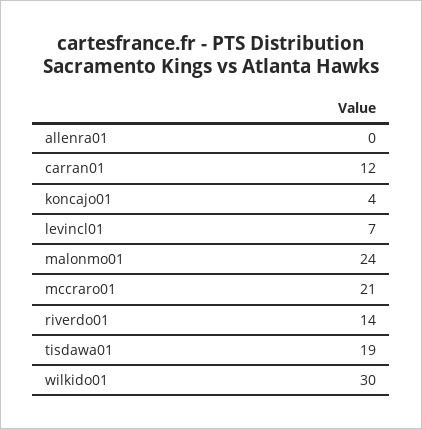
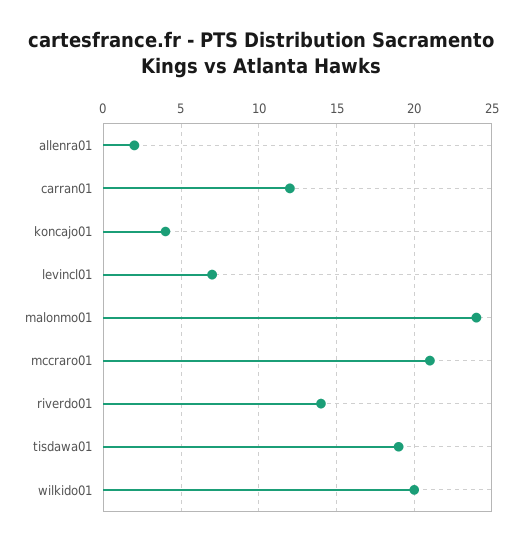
  {
-   "allenra01": 0,
+   "allenra01": 2,
    "carran01": 12,
    "koncajo01": 4,
    "levincl01": 7,
    "malonmo01": 24,
    "mccraro01": 21,
    "riverdo01": 14,
    "tisdawa01": 19,
-   "wilkido01": 30
+   "wilkido01": 20
  }

